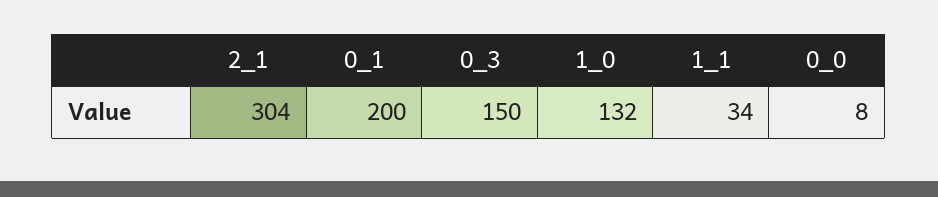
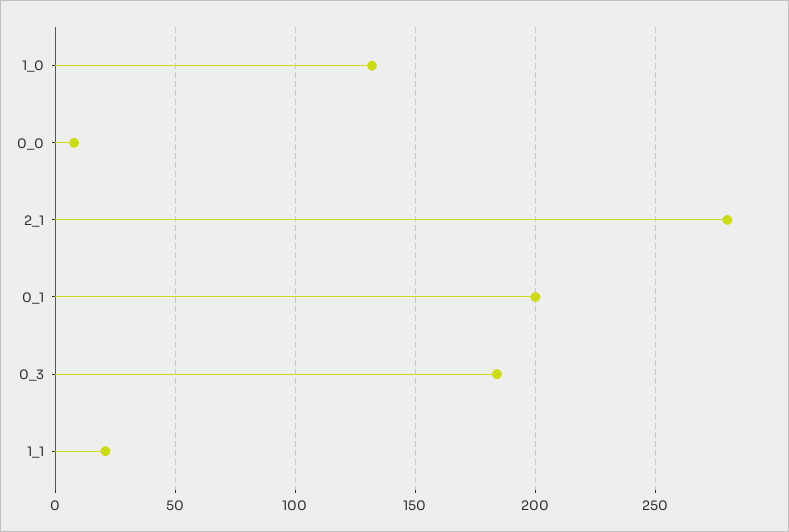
  {
-   "2_1": 304,
+   "2_1": 280,
    "0_1": 200,
-   "0_3": 150,
+   "0_3": 185,
    "1_0": 132,
-   "1_1": 34,
+   "1_1": 20,
    "0_0": 8
  }

